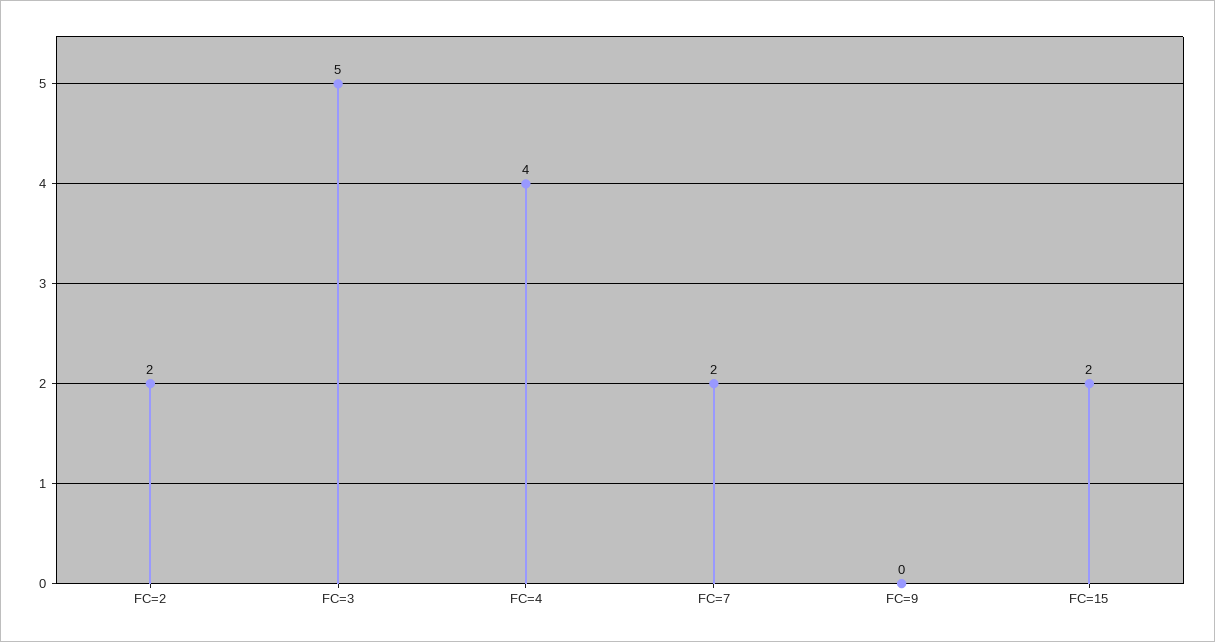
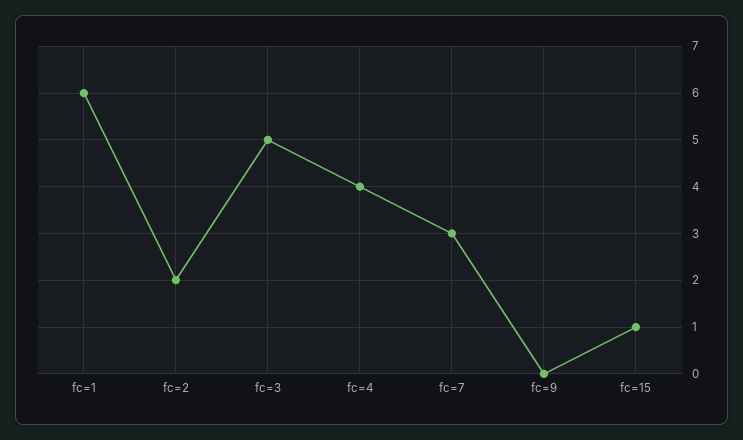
  {
    "FC=2": 2,
    "FC=3": 5,
    "FC=4": 4,
-   "FC=7": 2,
+   "FC=7": 3,
    "FC=9": 0,
-   "FC=15": 2
+   "FC=15": 1,
+   "fc=1": 6
  }

